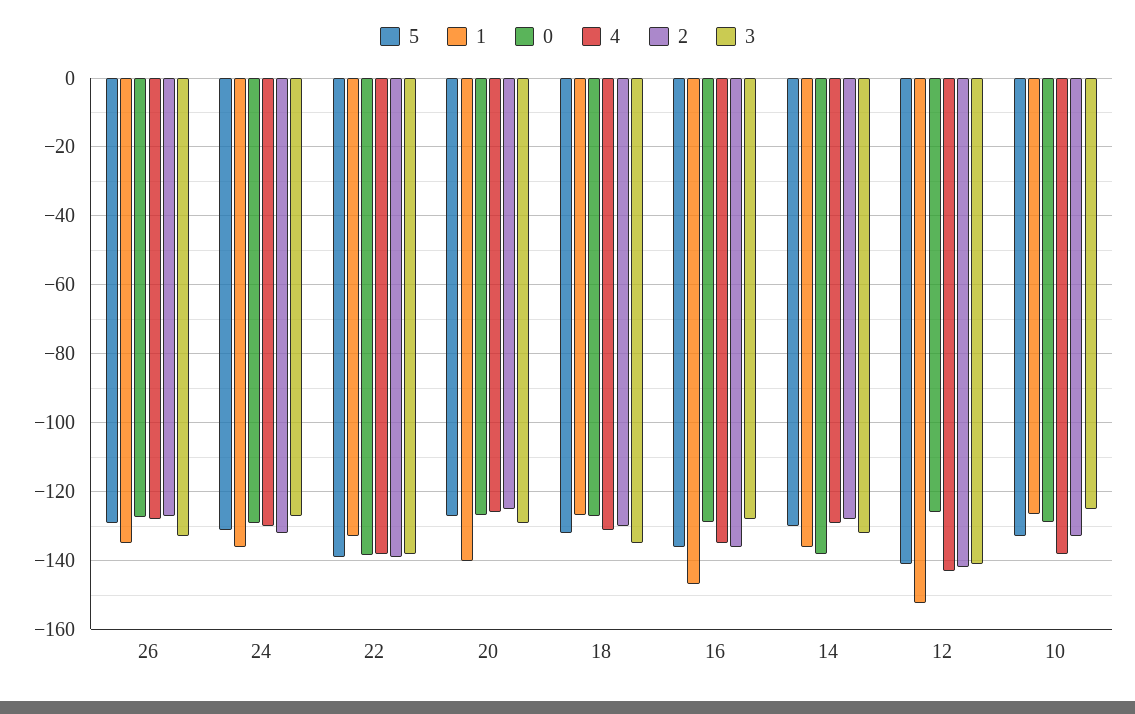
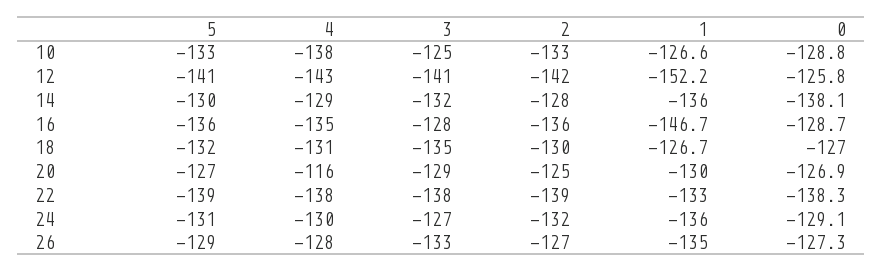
  {
    "5": {
      "26": -129,
      "24": -131,
      "22": -139,
      "20": -127,
      "18": -132,
      "16": -136,
      "14": -130,
      "12": -141,
      "10": -133
    },
    "1": {
      "26": -135,
      "24": -136,
      "22": -133,
-     "20": -140,
+     "20": -130,
      "18": -126.7,
      "16": -146.7,
      "14": -136,
      "12": -152.2,
      "10": -126.6
    },
    "0": {
      "26": -127.3,
      "24": -129.1,
      "22": -138.3,
      "20": -126.9,
      "18": -127,
      "16": -128.7,
      "14": -138.1,
      "12": -125.8,
      "10": -128.8
    },
    "4": {
      "26": -128,
      "24": -130,
      "22": -138,
-     "20": -126,
+     "20": -116,
      "18": -131,
      "16": -135,
      "14": -129,
      "12": -143,
      "10": -138
    },
    "2": {
      "26": -127,
      "24": -132,
      "22": -139,
      "20": -125,
      "18": -130,
      "16": -136,
      "14": -128,
      "12": -142,
      "10": -133
    },
    "3": {
      "26": -133,
      "24": -127,
      "22": -138,
      "20": -129,
      "18": -135,
      "16": -128,
      "14": -132,
      "12": -141,
      "10": -125
    }
  }

